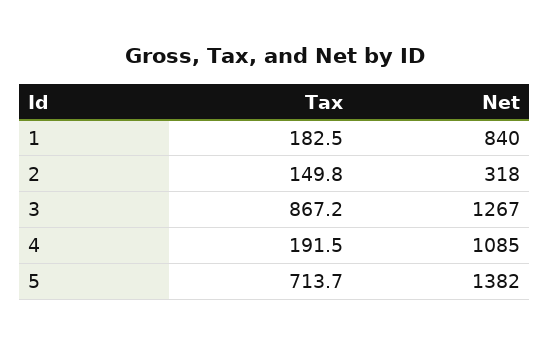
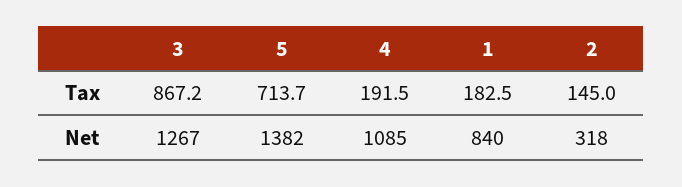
  {
    "Tax": {
      "1": 182.5,
-     "2": 149.8,
+     "2": 145,
      "3": 867.2,
      "4": 191.5,
      "5": 713.7
    },
    "Net": {
      "1": 840,
      "2": 318,
      "3": 1267,
      "4": 1085,
      "5": 1382
    }
  }

